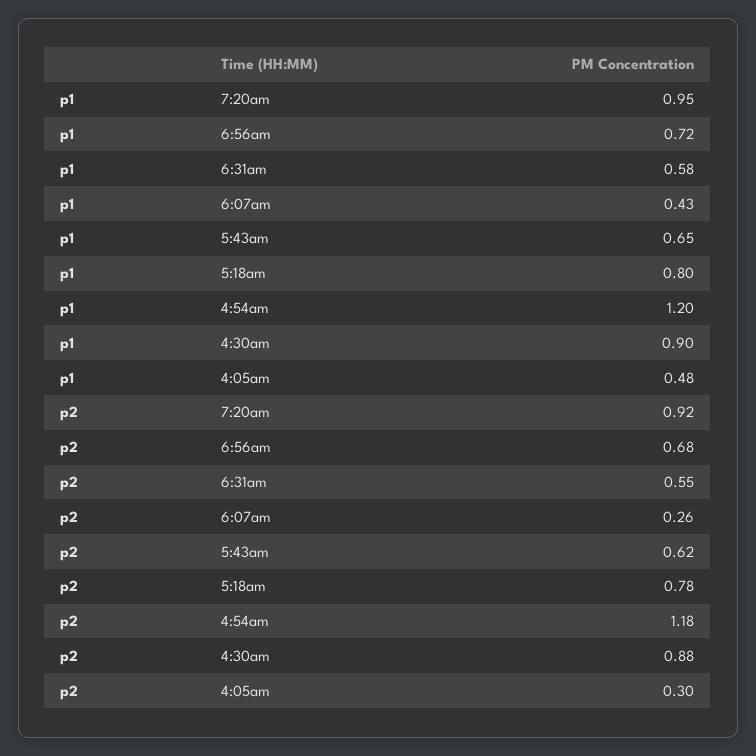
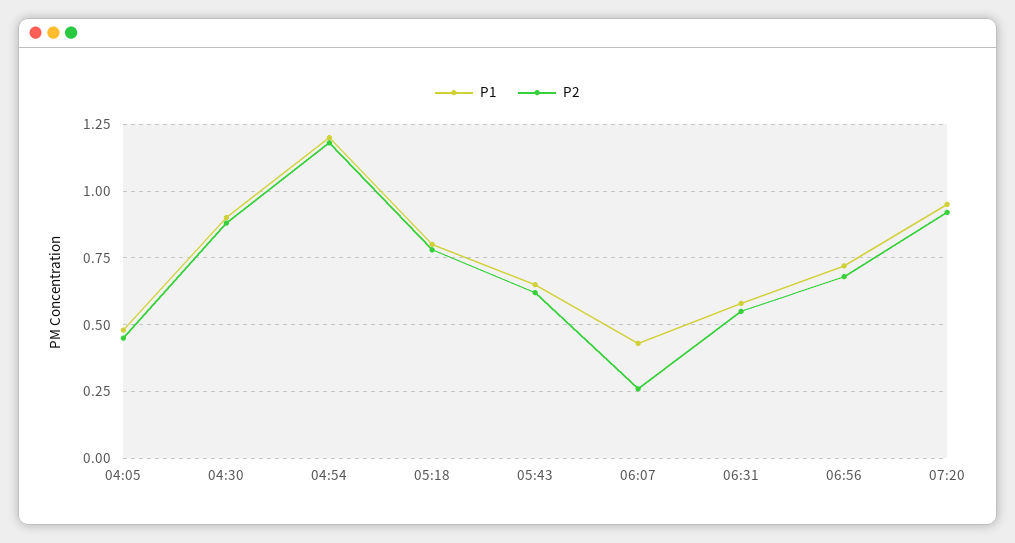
  {
    "p1": {
      "7:20am": 0.95,
      "6:56am": 0.72,
      "6:31am": 0.58,
      "6:07am": 0.43,
      "5:43am": 0.65,
      "5:18am": 0.8,
      "4:54am": 1.2,
      "4:30am": 0.9,
      "4:05am": 0.48
    },
    "p2": {
      "7:20am": 0.92,
      "6:56am": 0.68,
      "6:31am": 0.55,
      "6:07am": 0.26,
      "5:43am": 0.62,
      "5:18am": 0.78,
      "4:54am": 1.18,
      "4:30am": 0.88,
-     "4:05am": 0.3
+     "4:05am": 0.45
    }
  }

